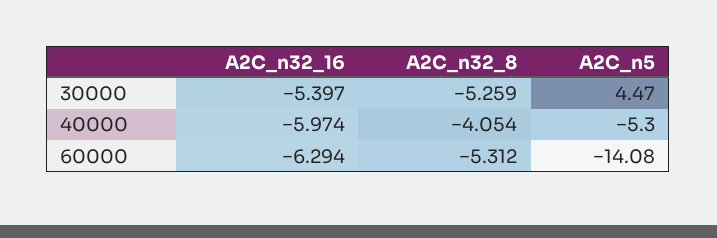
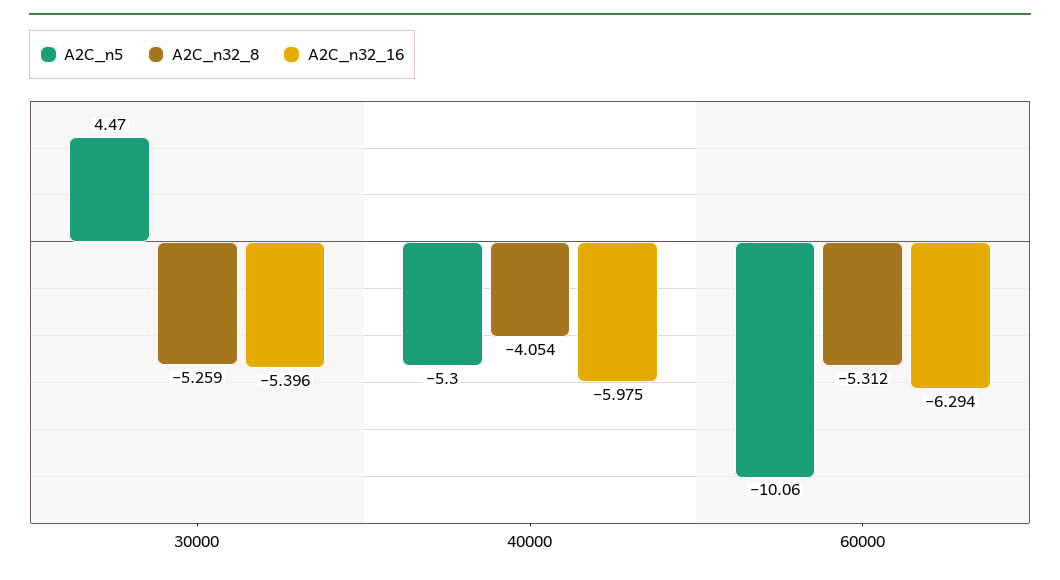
  {
    "A2C_n32_16": {
-     "30000": -5.397,
+     "30000": -5.396,
-     "40000": -5.974,
+     "40000": -5.975,
      "60000": -6.294
    },
    "A2C_n32_8": {
      "30000": -5.259,
      "40000": -4.054,
      "60000": -5.312
    },
    "A2C_n5": {
      "30000": 4.47,
      "40000": -5.3,
-     "60000": -14.08
+     "60000": -10.06
    }
  }

